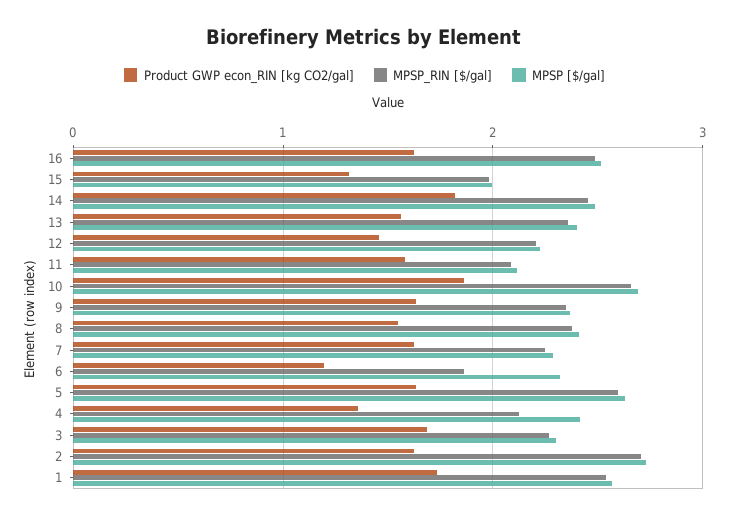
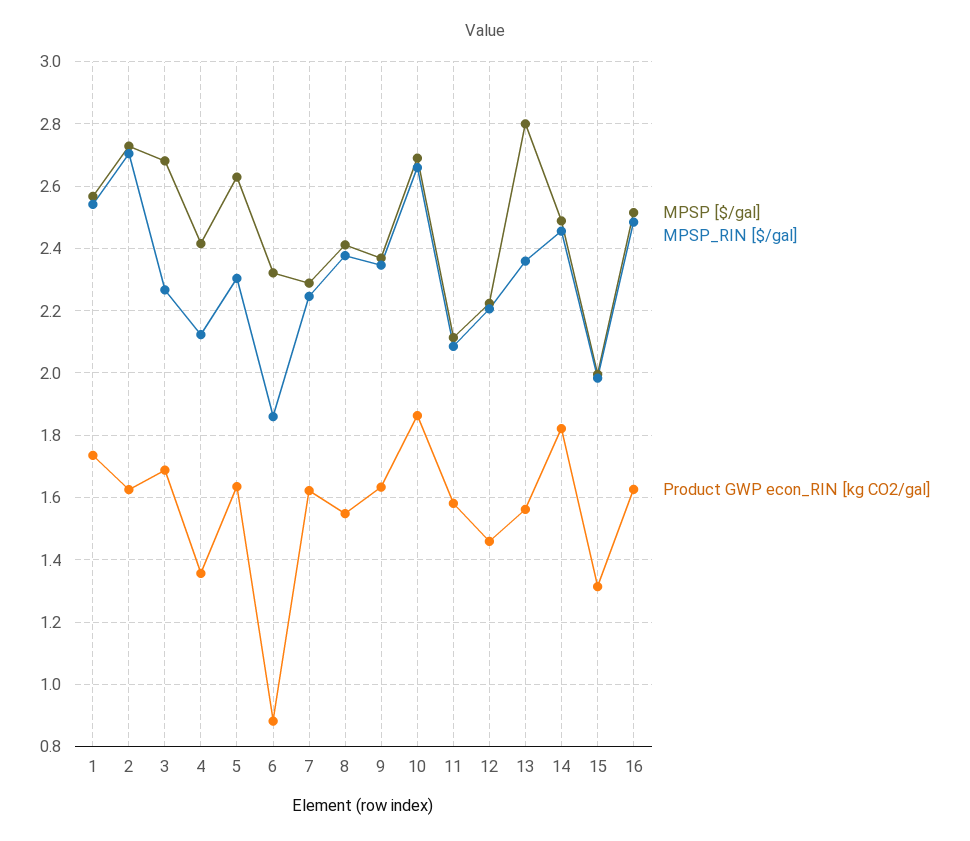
  {
    "Product GWP econ_RIN [kg CO2/gal]": {
      "16": 1.62,
      "15": 1.32,
      "14": 1.82,
      "13": 1.56,
      "12": 1.46,
      "11": 1.58,
      "10": 1.86,
      "9": 1.64,
      "8": 1.54,
      "7": 1.62,
-     "6": 1.2,
+     "6": 0.88,
      "5": 1.64,
      "4": 1.36,
      "3": 1.68,
      "2": 1.62,
      "1": 1.74
    },
    "MPSP_RIN [$/gal]": {
      "16": 2.48,
      "15": 1.98,
      "14": 2.46,
      "13": 2.36,
      "12": 2.2,
      "11": 2.08,
      "10": 2.66,
      "9": 2.34,
      "8": 2.38,
      "7": 2.24,
      "6": 1.86,
-     "5": 2.6,
+     "5": 2.3,
      "4": 2.12,
      "3": 2.26,
      "2": 2.7,
      "1": 2.54
    },
    "MPSP [$/gal]": {
      "16": 2.52,
      "15": 2,
      "14": 2.48,
-     "13": 2.4,
+     "13": 2.8,
      "12": 2.22,
      "11": 2.12,
      "10": 2.7,
      "9": 2.36,
      "8": 2.42,
      "7": 2.28,
      "6": 2.32,
      "5": 2.62,
      "4": 2.42,
-     "3": 2.3,
+     "3": 2.68,
      "2": 2.72,
      "1": 2.56
    }
  }

